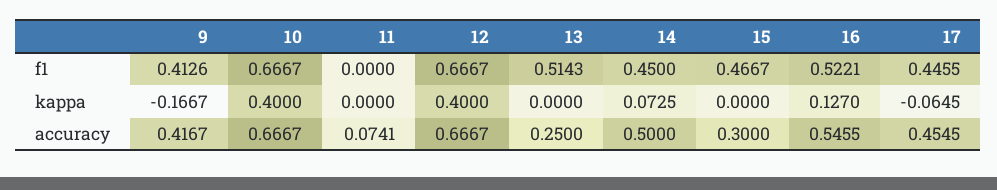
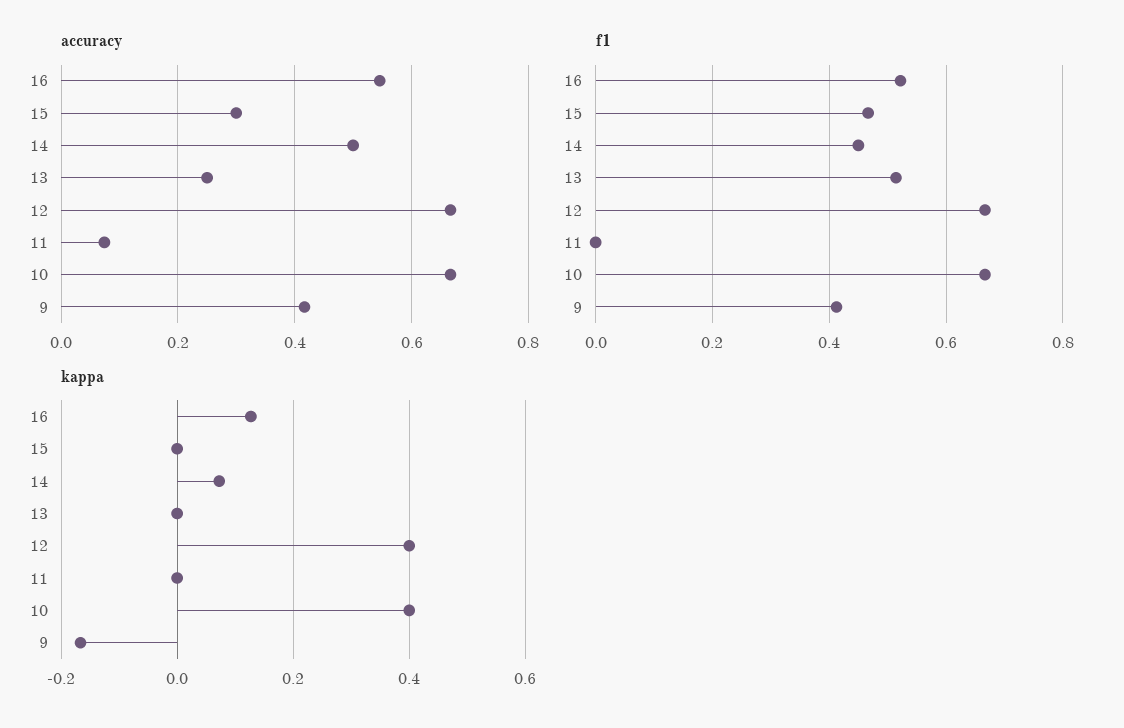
  {
    "f1": {
      "9": 0.4126,
      "10": 0.6667,
      "11": 0,
      "12": 0.6667,
      "13": 0.5143,
      "14": 0.45,
      "15": 0.4667,
-     "16": 0.5221,
+     "16": 0.5221
-     "17": 0.4455
    },
    "kappa": {
      "9": -0.1667,
      "10": 0.4,
      "11": 0,
      "12": 0.4,
      "13": 0,
      "14": 0.0725,
      "15": 0,
-     "16": 0.127,
+     "16": 0.127
-     "17": -0.0645
    },
    "accuracy": {
      "9": 0.4167,
      "10": 0.6667,
      "11": 0.0741,
      "12": 0.6667,
      "13": 0.25,
      "14": 0.5,
      "15": 0.3,
-     "16": 0.5455,
+     "16": 0.5455
-     "17": 0.4545
    }
  }

